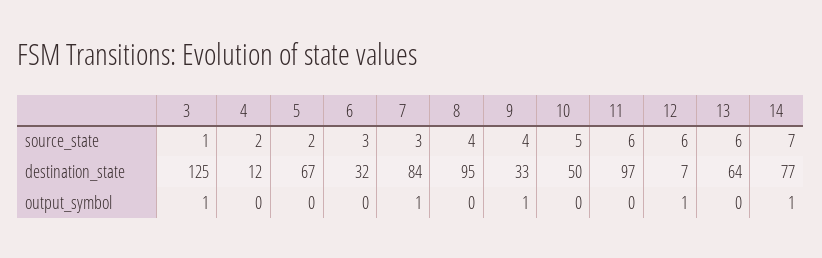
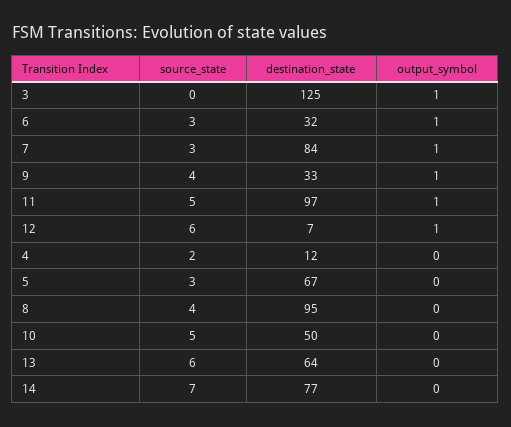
  {
    "3": {
-     "source_state": 1,
+     "source_state": 0,
      "destination_state": 125,
      "output_symbol": 1
    },
    "4": {
      "source_state": 2,
      "destination_state": 12,
      "output_symbol": 0
    },
    "5": {
-     "source_state": 2,
+     "source_state": 3,
      "destination_state": 67,
      "output_symbol": 0
    },
    "6": {
      "source_state": 3,
      "destination_state": 32,
-     "output_symbol": 0
+     "output_symbol": 1
    },
    "7": {
      "source_state": 3,
      "destination_state": 84,
      "output_symbol": 1
    },
    "8": {
      "source_state": 4,
      "destination_state": 95,
      "output_symbol": 0
    },
    "9": {
      "source_state": 4,
      "destination_state": 33,
      "output_symbol": 1
    },
    "10": {
      "source_state": 5,
      "destination_state": 50,
      "output_symbol": 0
    },
    "11": {
-     "source_state": 6,
+     "source_state": 5,
      "destination_state": 97,
-     "output_symbol": 0
+     "output_symbol": 1
    },
    "12": {
      "source_state": 6,
      "destination_state": 7,
      "output_symbol": 1
    },
    "13": {
      "source_state": 6,
      "destination_state": 64,
      "output_symbol": 0
    },
    "14": {
      "source_state": 7,
      "destination_state": 77,
-     "output_symbol": 1
+     "output_symbol": 0
    }
  }

